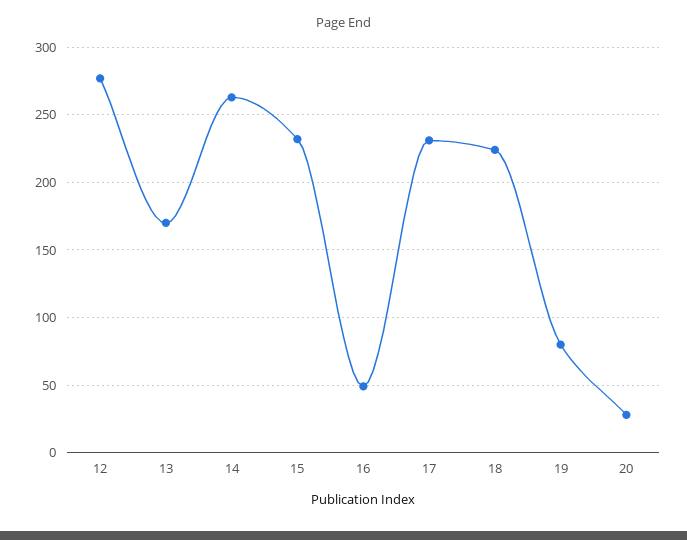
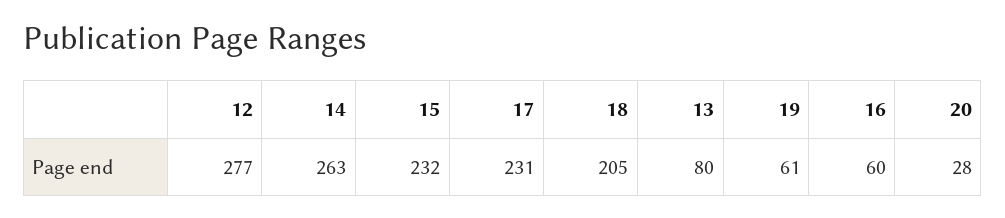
  {
    "12": 277,
-   "13": 170,
+   "13": 80,
    "14": 263,
    "15": 232,
-   "16": 50,
+   "16": 60,
    "17": 231,
-   "18": 225,
+   "18": 205,
-   "19": 80,
+   "19": 61,
    "20": 28
  }

